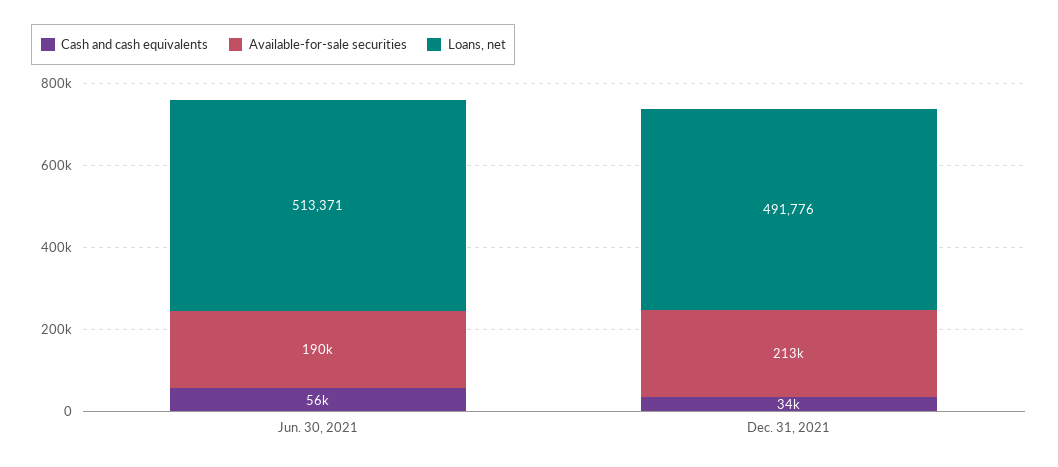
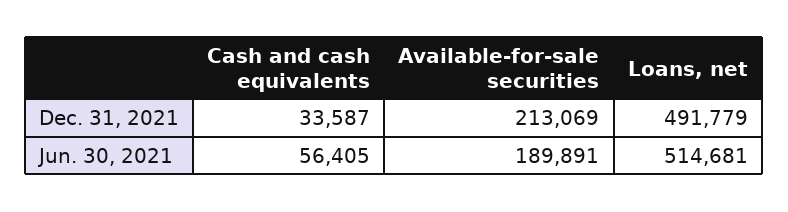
  {
    "Cash and cash equivalents": {
      "Jun. 30, 2021": 56405,
      "Dec. 31, 2021": 33587
    },
    "Available-for-sale securities": {
      "Jun. 30, 2021": 189891,
      "Dec. 31, 2021": 213069
    },
    "Loans, net": {
-     "Jun. 30, 2021": 513371,
+     "Jun. 30, 2021": 514681,
-     "Dec. 31, 2021": 491776
+     "Dec. 31, 2021": 491779
    }
  }

